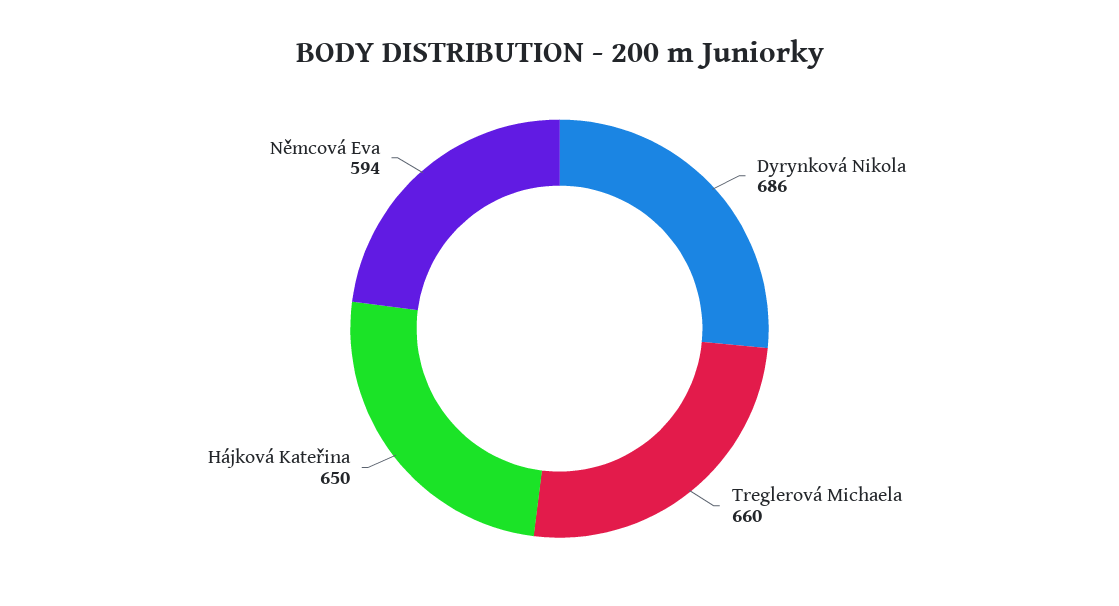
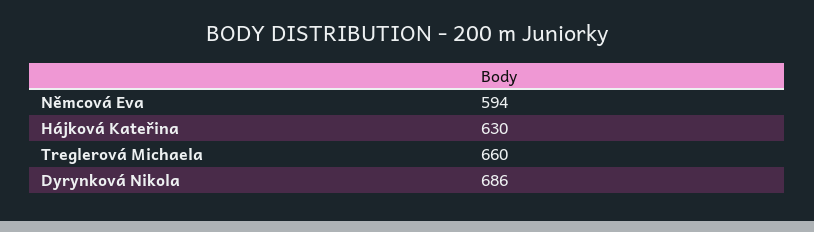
  {
    "Dyrynková Nikola": 686,
    "Treglerová Michaela": 660,
-   "Hájková Kateřina": 650,
+   "Hájková Kateřina": 630,
    "Němcová Eva": 594
  }

